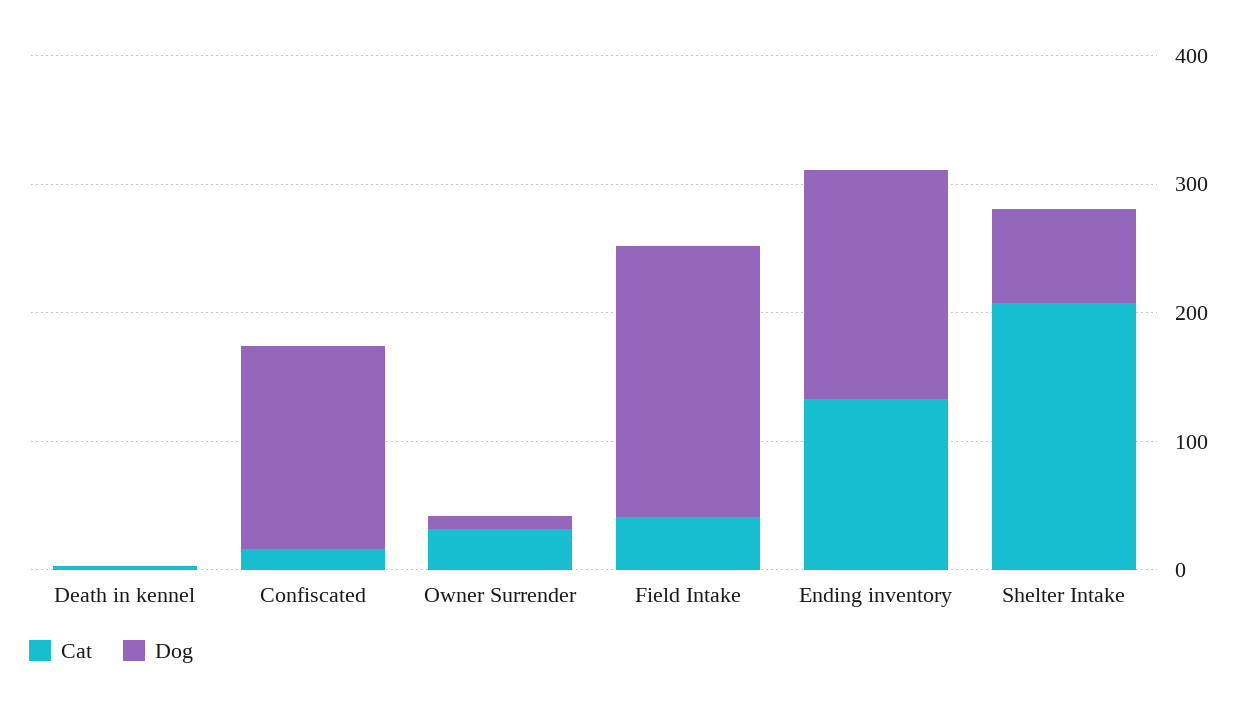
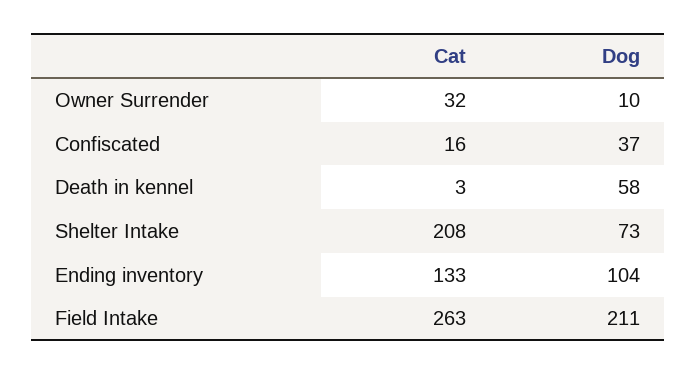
  {
    "Cat": {
      "Death in kennel": 3,
      "Confiscated": 16,
      "Owner Surrender": 32,
-     "Field Intake": 40,
+     "Field Intake": 263,
      "Ending inventory": 133,
      "Shelter Intake": 208
    },
    "Dog": {
-     "Death in kennel": 0,
+     "Death in kennel": 58,
-     "Confiscated": 160,
+     "Confiscated": 37,
      "Owner Surrender": 10,
      "Field Intake": 211,
-     "Ending inventory": 180,
+     "Ending inventory": 104,
      "Shelter Intake": 73
    }
  }

